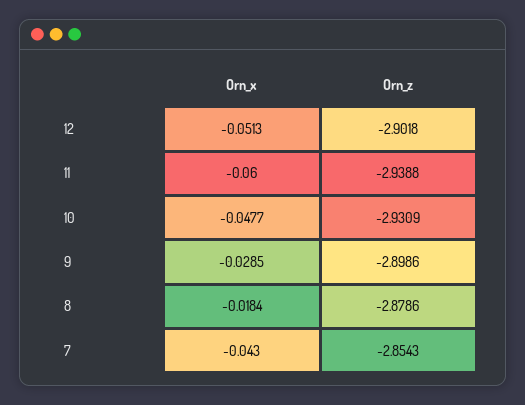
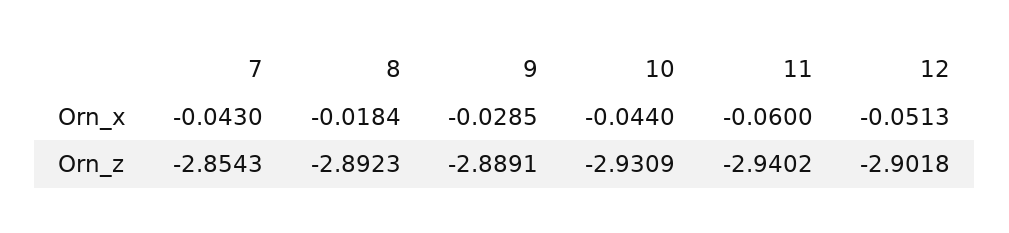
  {
    "Orn_x": {
      "12": -0.0513,
      "11": -0.06,
-     "10": -0.0477,
+     "10": -0.044,
      "9": -0.0285,
      "8": -0.0184,
      "7": -0.043
    },
    "Orn_z": {
      "12": -2.9018,
-     "11": -2.9388,
+     "11": -2.9402,
      "10": -2.9309,
-     "9": -2.8986,
+     "9": -2.8891,
-     "8": -2.8786,
+     "8": -2.8923,
      "7": -2.8543
    }
  }

